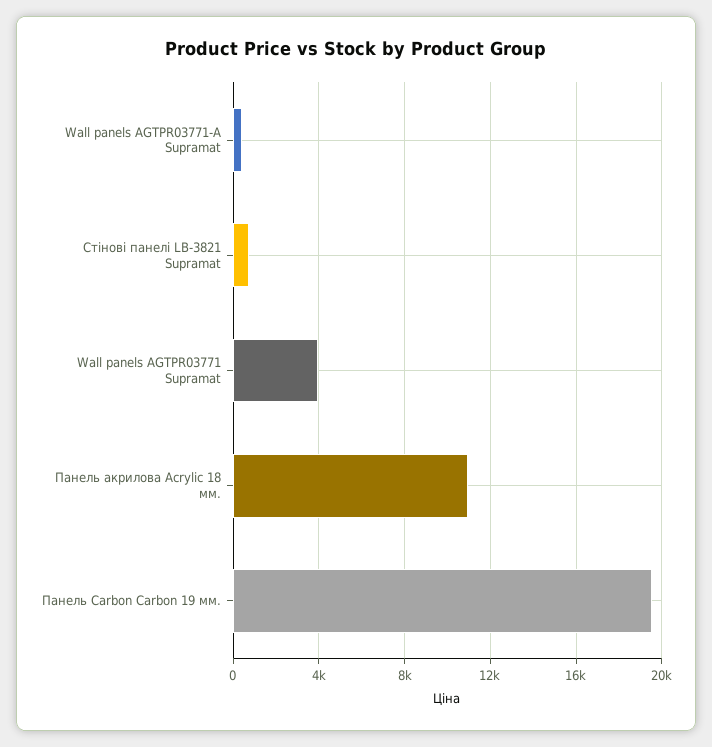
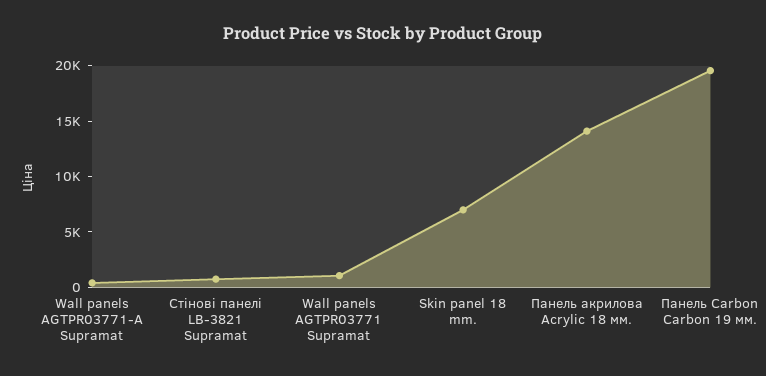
  {
    "Wall panels AGTPR03771-А Supramat": 500,
    "Стінові панелі LB-3821 Supramat": 500,
-   "Wall panels AGTPR03771 Supramat": 4000,
+   "Wall panels AGTPR03771 Supramat": 1000,
-   "Панель акрилова Acrylic 18 мм.": 11000,
+   "Панель акрилова Acrylic 18 мм.": 14000,
-   "Панель Carbon Carbon 19 мм.": 19500
+   "Панель Carbon Carbon 19 мм.": 19500,
+   "Skin panel 18 mm.": 7000
  }

